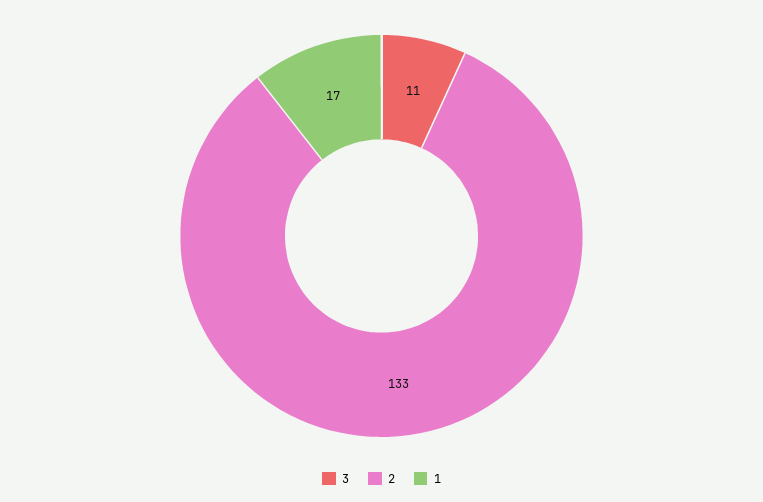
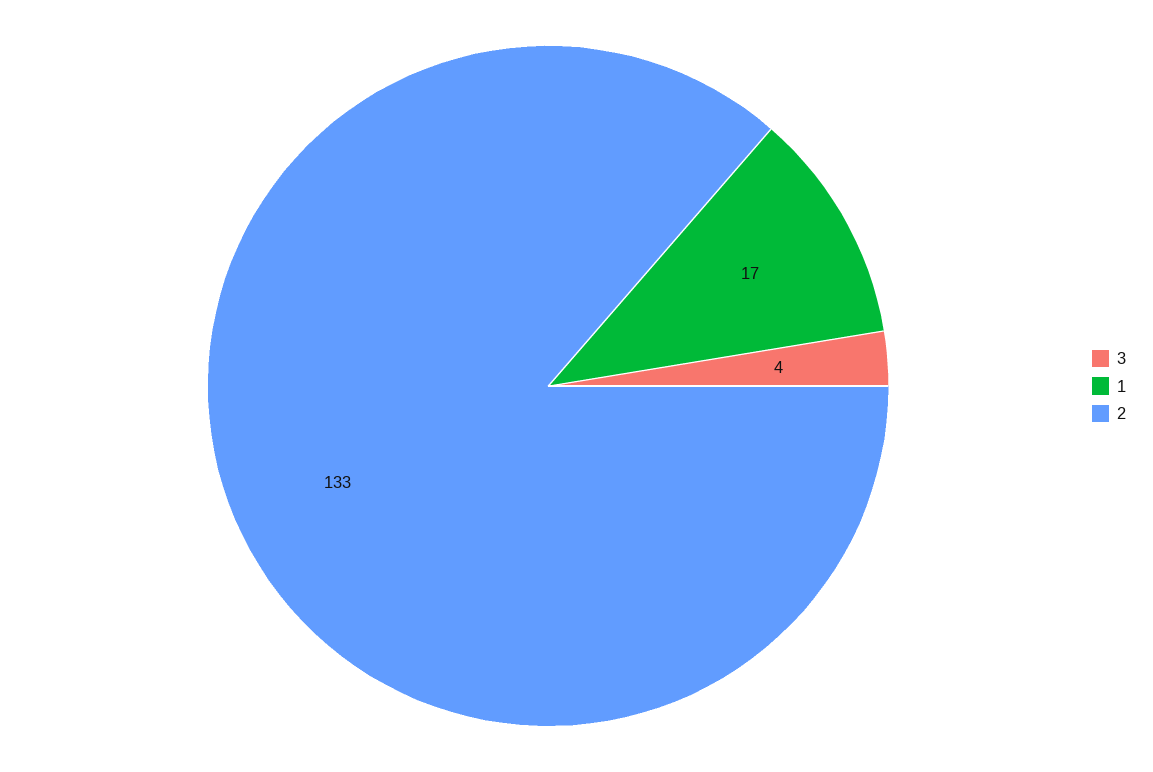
  {
-   "3": 11,
+   "3": 4,
    "2": 133,
    "1": 17
  }

